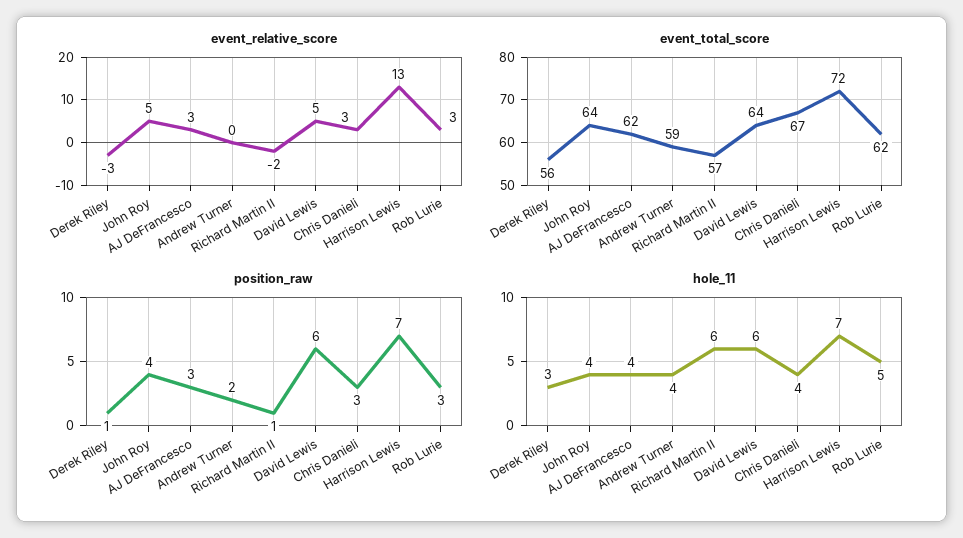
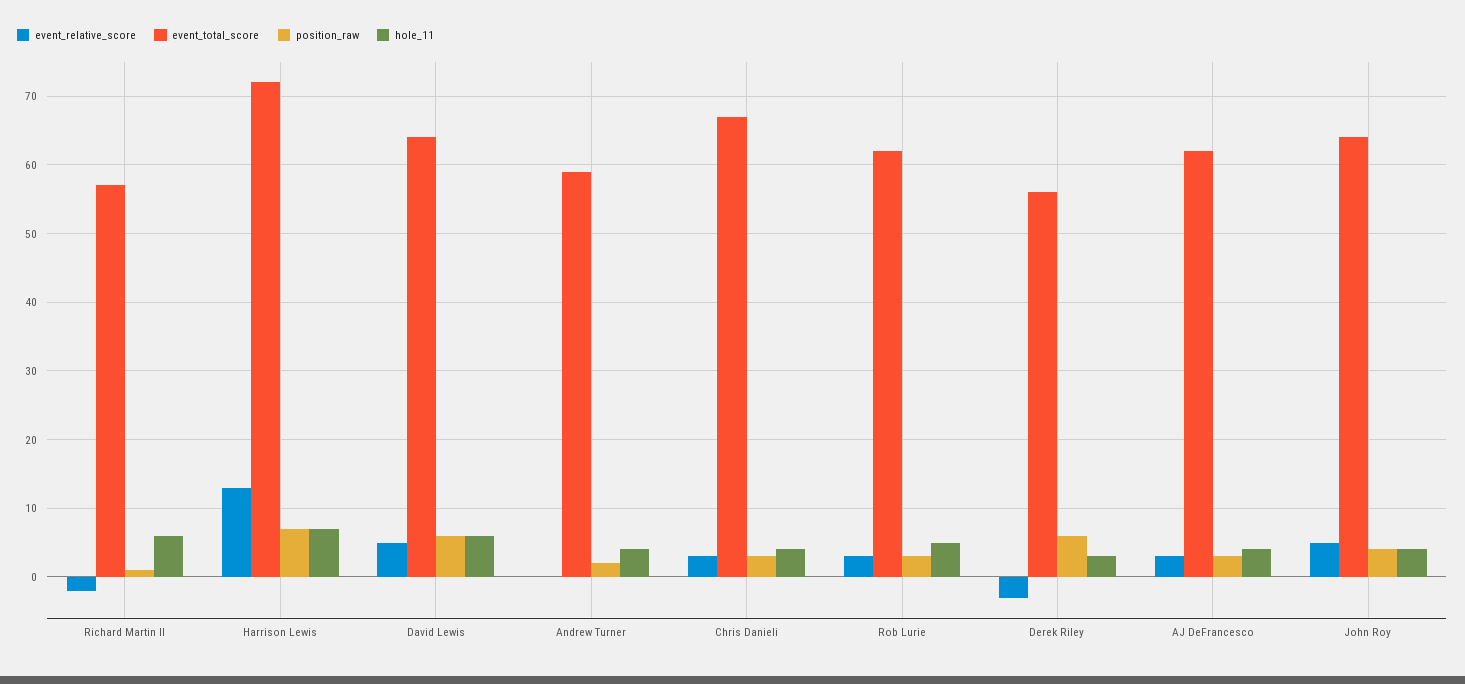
  {
    "event_relative_score": {
      "Derek Riley": -3,
      "John Roy": 5,
      "AJ DeFrancesco": 3,
      "Andrew Turner": 0,
      "Richard Martin II": -2,
      "David Lewis": 5,
      "Chris Danieli": 3,
      "Harrison Lewis": 13,
      "Rob Lurie": 3
    },
    "event_total_score": {
      "Derek Riley": 56,
      "John Roy": 64,
      "AJ DeFrancesco": 62,
      "Andrew Turner": 59,
      "Richard Martin II": 57,
      "David Lewis": 64,
      "Chris Danieli": 67,
      "Harrison Lewis": 72,
      "Rob Lurie": 62
    },
    "position_raw": {
-     "Derek Riley": 1,
+     "Derek Riley": 6,
      "John Roy": 4,
      "AJ DeFrancesco": 3,
      "Andrew Turner": 2,
      "Richard Martin II": 1,
      "David Lewis": 6,
      "Chris Danieli": 3,
      "Harrison Lewis": 7,
      "Rob Lurie": 3
    },
    "hole_11": {
      "Derek Riley": 3,
      "John Roy": 4,
      "AJ DeFrancesco": 4,
      "Andrew Turner": 4,
      "Richard Martin II": 6,
      "David Lewis": 6,
      "Chris Danieli": 4,
      "Harrison Lewis": 7,
      "Rob Lurie": 5
    }
  }

